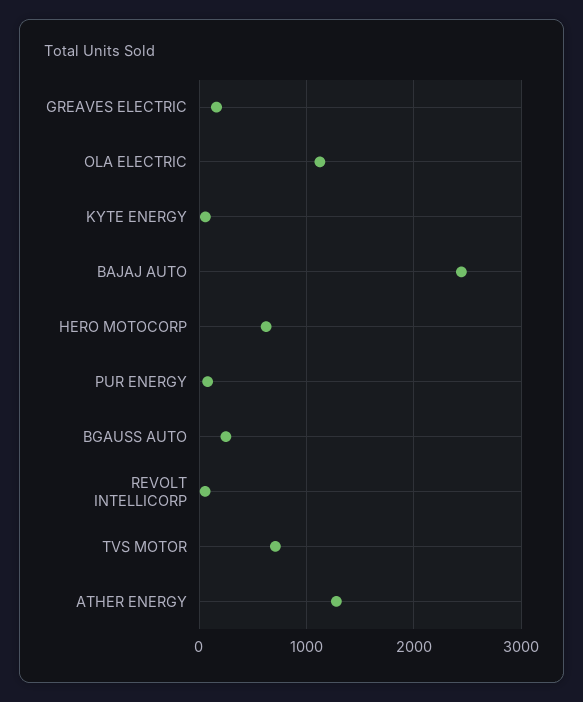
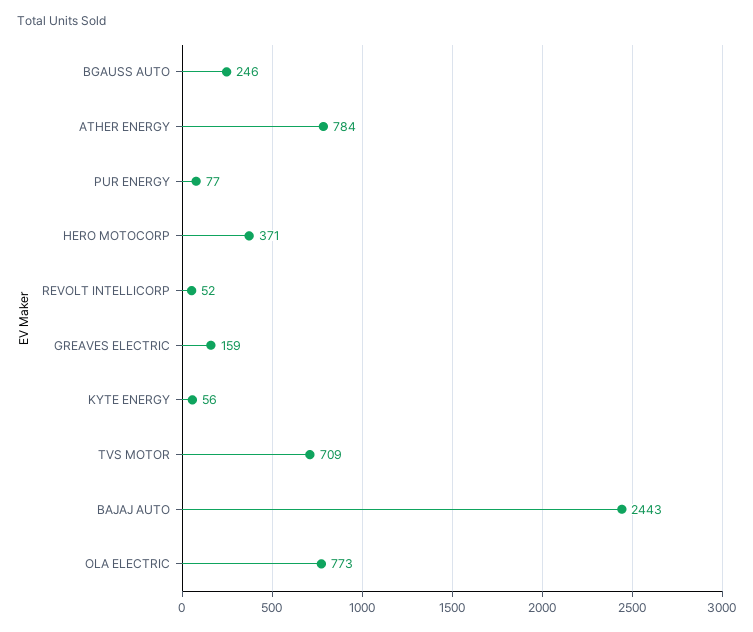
  {
    "GREAVES ELECTRIC": 159,
-   "OLA ELECTRIC": 1100,
+   "OLA ELECTRIC": 773,
    "KYTE ENERGY": 56,
    "BAJAJ AUTO": 2443,
-   "HERO MOTOCORP": 600,
+   "HERO MOTOCORP": 371,
    "PUR ENERGY": 77,
    "BGAUSS AUTO": 246,
    "REVOLT INTELLICORP": 52,
    "TVS MOTOR": 709,
-   "ATHER ENERGY": 1300
+   "ATHER ENERGY": 784
  }

